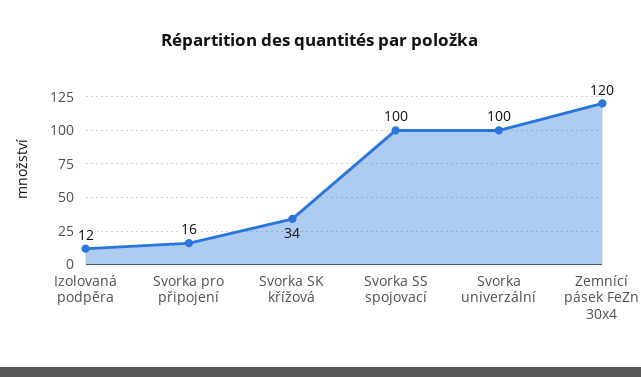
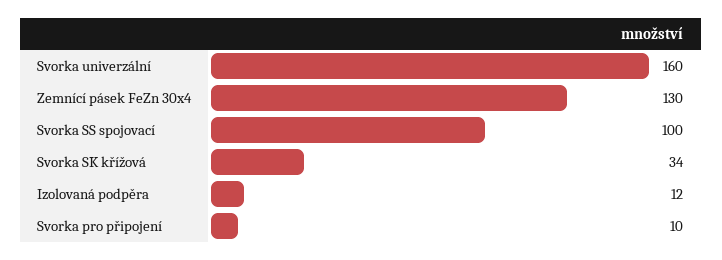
  {
    "Izolovaná podpěra": 12,
-   "Svorka pro připojení": 16,
+   "Svorka pro připojení": 10,
    "Svorka SK křížová": 34,
    "Svorka SS spojovací": 100,
-   "Svorka univerzální": 100,
+   "Svorka univerzální": 160,
-   "Zemnící pásek FeZn 30x4": 120
+   "Zemnící pásek FeZn 30x4": 130
  }

